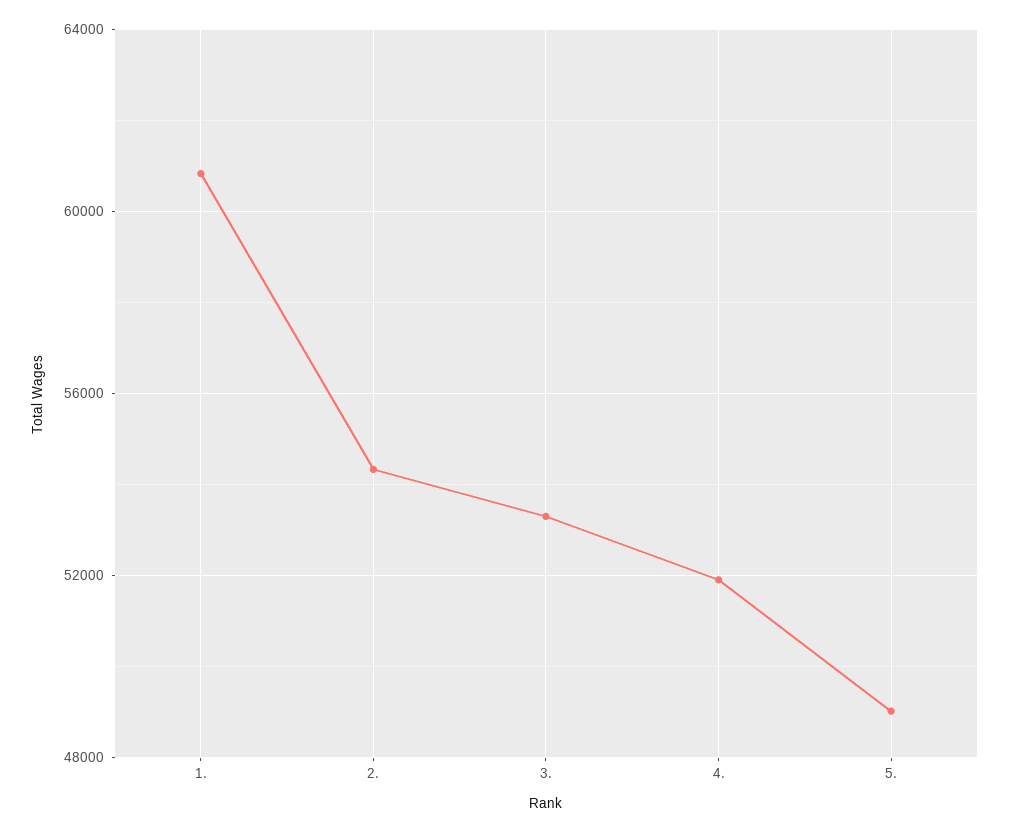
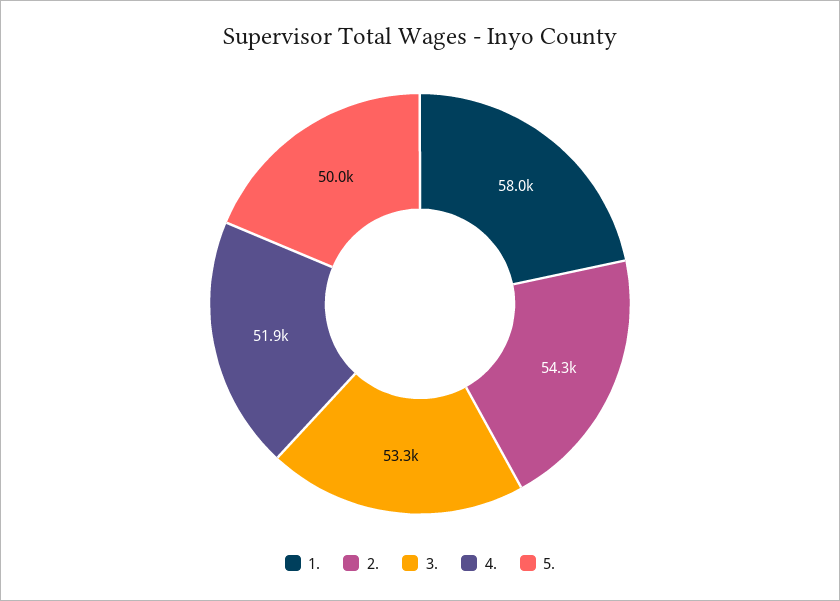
  {
-   "1.": 61000,
+   "1.": 58000,
    "2.": 54300,
    "3.": 53300,
    "4.": 51900,
-   "5.": 49000
+   "5.": 50000
  }

